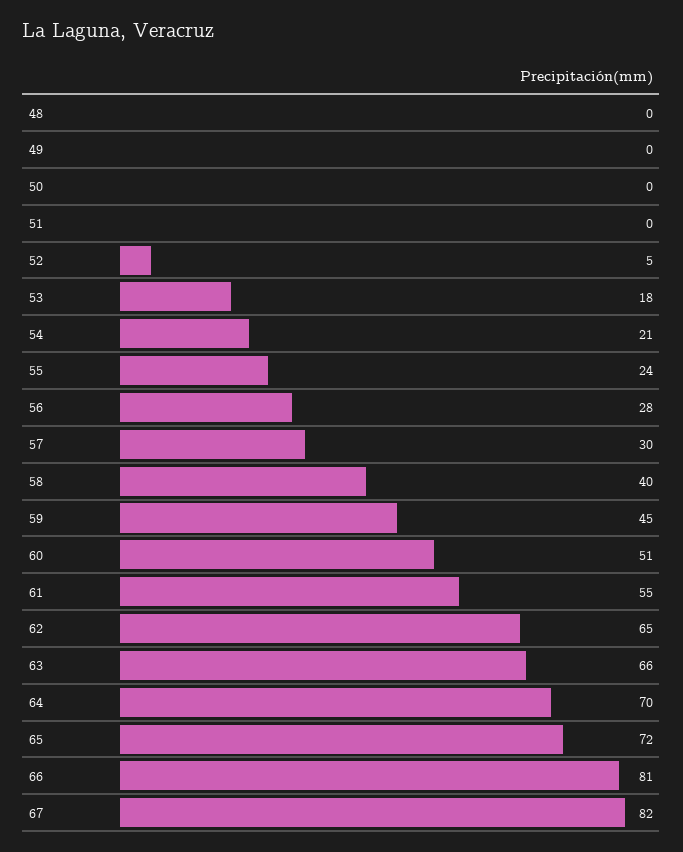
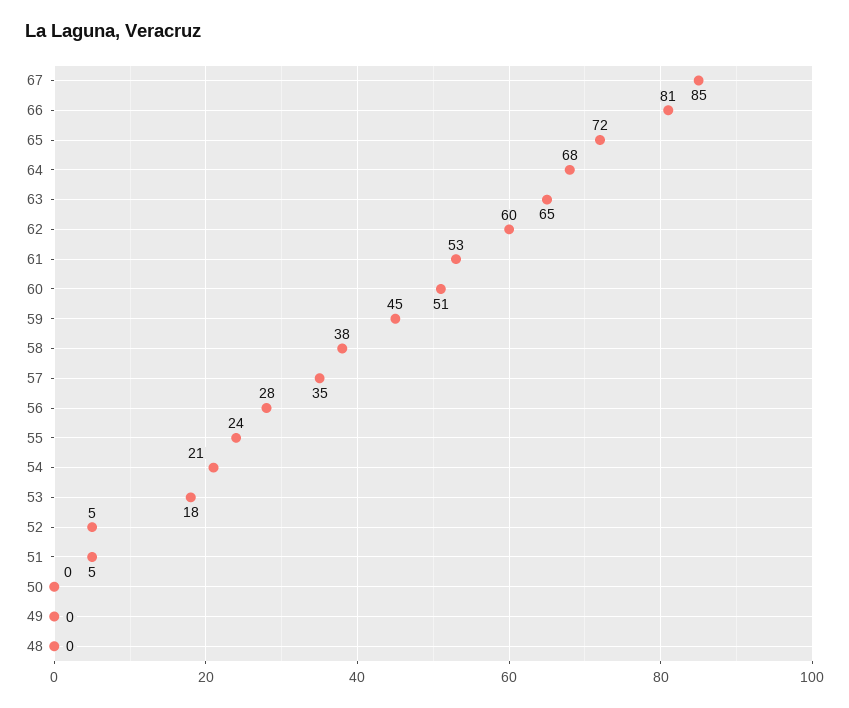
  {
    "48": 0,
    "49": 0,
    "50": 0,
-   "51": 0,
+   "51": 5,
    "52": 5,
    "53": 18,
    "54": 21,
    "55": 24,
    "56": 28,
-   "57": 30,
+   "57": 35,
-   "58": 40,
+   "58": 38,
    "59": 45,
    "60": 51,
-   "61": 55,
+   "61": 53,
-   "62": 65,
+   "62": 60,
-   "63": 66,
+   "63": 65,
-   "64": 70,
+   "64": 68,
    "65": 72,
    "66": 81,
-   "67": 82
+   "67": 85
  }

